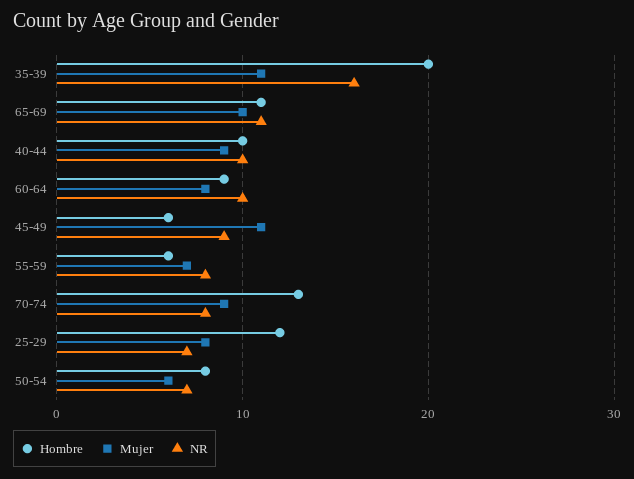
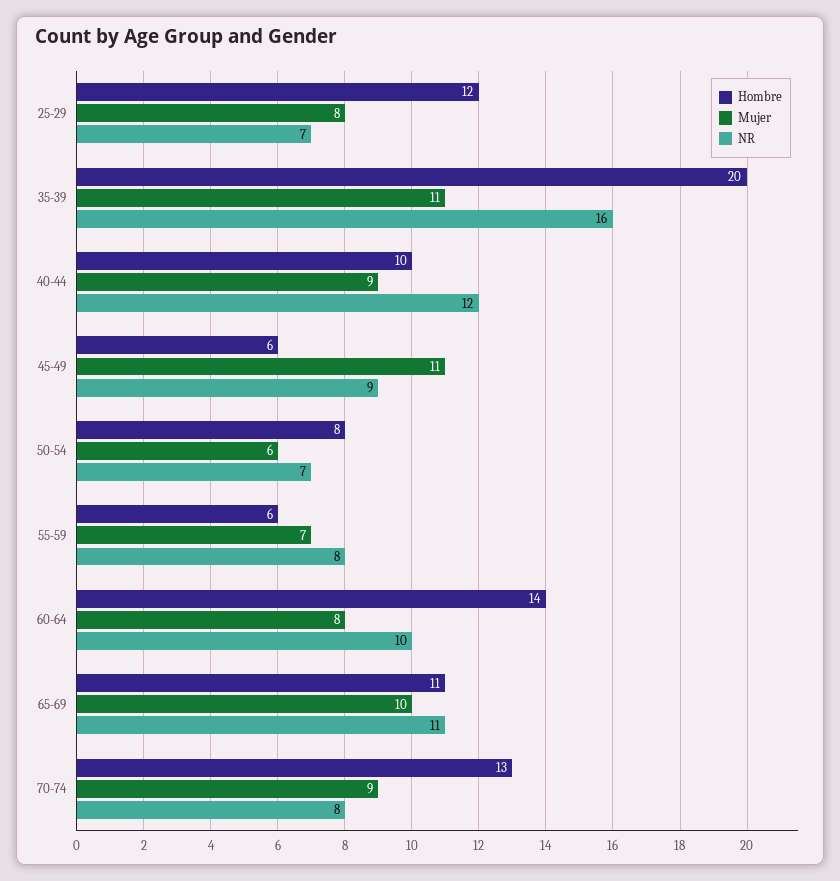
  {
    "Hombre": {
      "35-39": 20,
      "65-69": 11,
      "40-44": 10,
-     "60-64": 9,
+     "60-64": 14,
      "45-49": 6,
      "55-59": 6,
      "70-74": 13,
      "25-29": 12,
      "50-54": 8
    },
    "Mujer": {
      "35-39": 11,
      "65-69": 10,
      "40-44": 9,
      "60-64": 8,
      "45-49": 11,
      "55-59": 7,
      "70-74": 9,
      "25-29": 8,
      "50-54": 6
    },
    "NR": {
      "35-39": 16,
      "65-69": 11,
-     "40-44": 10,
+     "40-44": 12,
      "60-64": 10,
      "45-49": 9,
      "55-59": 8,
      "70-74": 8,
      "25-29": 7,
      "50-54": 7
    }
  }

